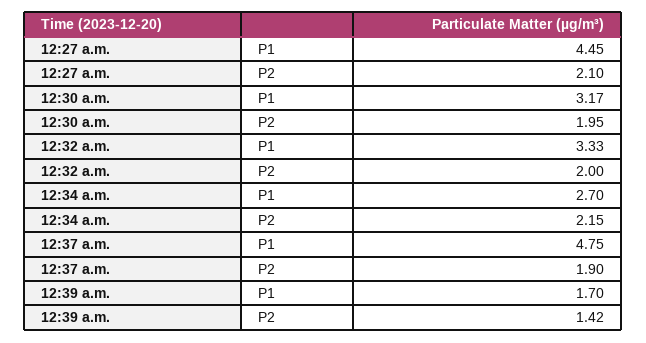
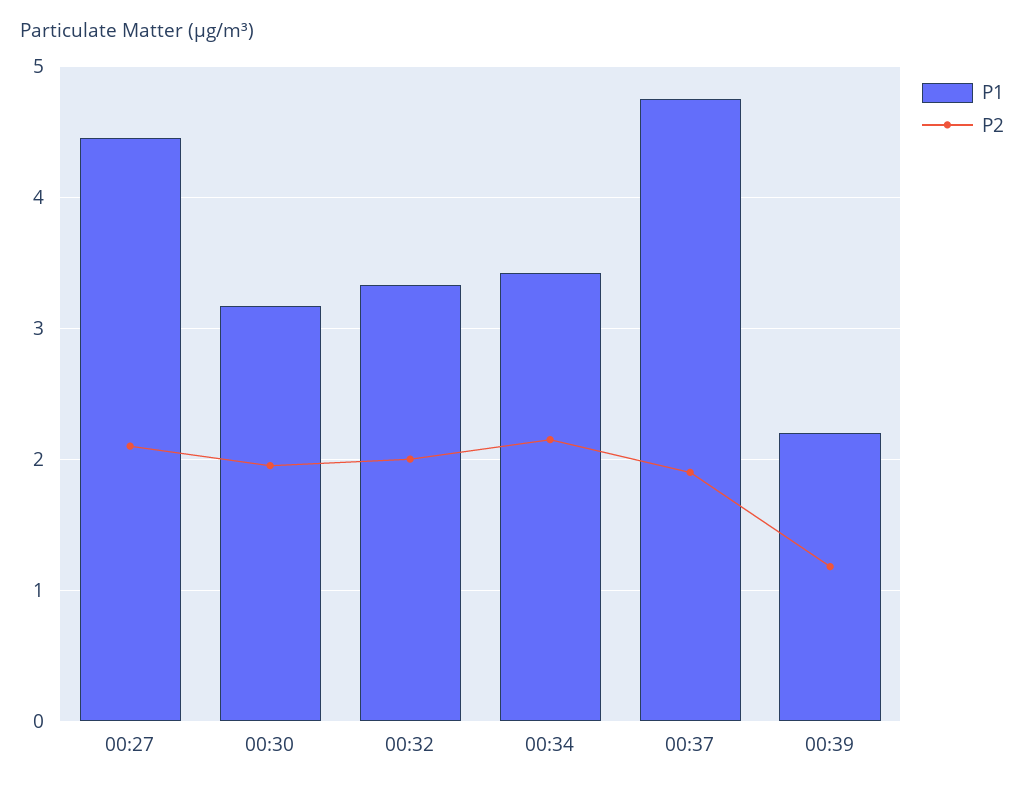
  {
    "P1": {
      "12:27 a.m.": 4.45,
      "12:30 a.m.": 3.17,
      "12:32 a.m.": 3.33,
-     "12:34 a.m.": 2.7,
+     "12:34 a.m.": 3.4,
      "12:37 a.m.": 4.75,
-     "12:39 a.m.": 1.7
+     "12:39 a.m.": 2.2
    },
    "P2": {
      "12:27 a.m.": 2.1,
      "12:30 a.m.": 1.95,
      "12:32 a.m.": 2,
      "12:34 a.m.": 2.15,
      "12:37 a.m.": 1.9,
-     "12:39 a.m.": 1.42
+     "12:39 a.m.": 1.2
    }
  }

